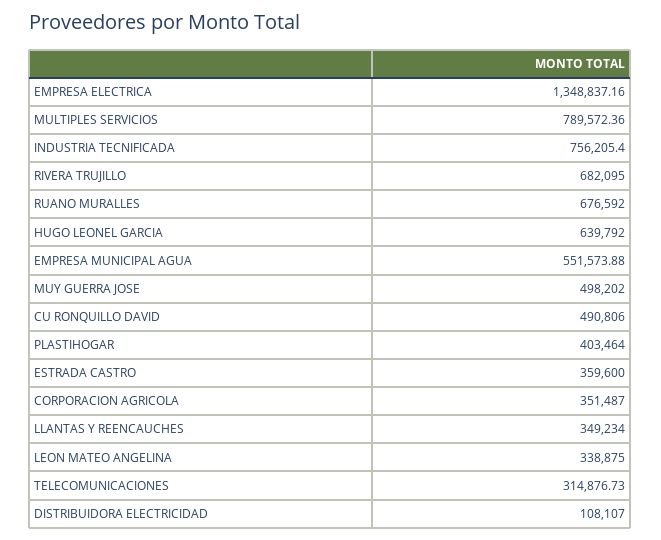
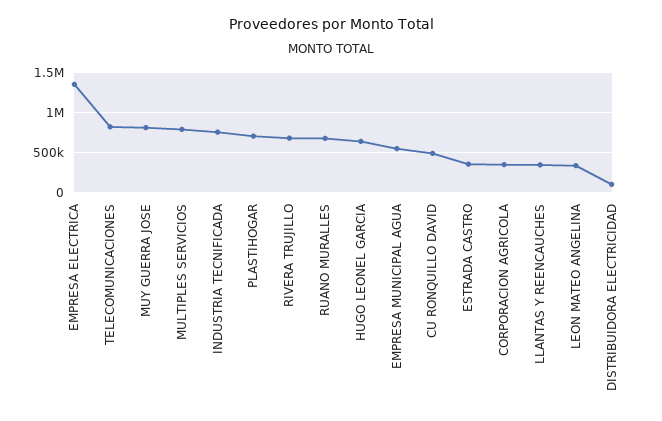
  {
    "EMPRESA ELECTRICA": 1348837.16,
    "MULTIPLES SERVICIOS": 789572.36,
    "INDUSTRIA TECNIFICADA": 756205.4,
    "RIVERA TRUJILLO": 682095,
    "RUANO MURALLES": 676592,
    "HUGO LEONEL GARCIA": 639792,
    "EMPRESA MUNICIPAL AGUA": 551573.88,
-   "MUY GUERRA JOSE": 498202,
+   "MUY GUERRA JOSE": 800000,
    "CU RONQUILLO DAVID": 490806,
-   "PLASTIHOGAR": 403464,
+   "PLASTIHOGAR": 700000,
    "ESTRADA CASTRO": 359600,
    "CORPORACION AGRICOLA": 351487,
    "LLANTAS Y REENCAUCHES": 349234,
    "LEON MATEO ANGELINA": 338875,
-   "TELECOMUNICACIONES": 314876.73,
+   "TELECOMUNICACIONES": 800000,
    "DISTRIBUIDORA ELECTRICIDAD": 108107
  }

